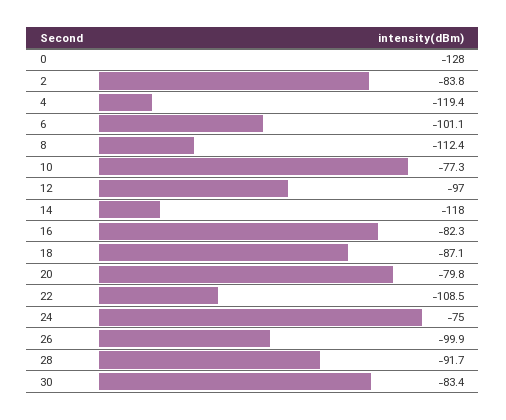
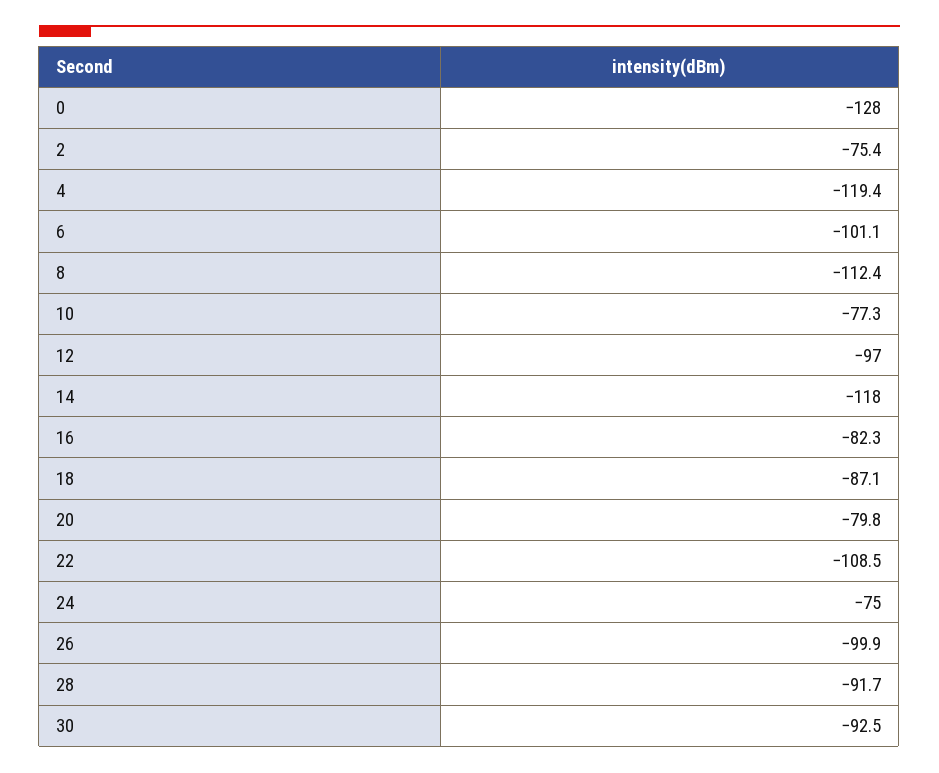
  {
    "0": -128,
-   "2": -83.8,
+   "2": -75.4,
    "4": -119.4,
    "6": -101.1,
    "8": -112.4,
    "10": -77.3,
    "12": -97,
    "14": -118,
    "16": -82.3,
    "18": -87.1,
    "20": -79.8,
    "22": -108.5,
    "24": -75,
    "26": -99.9,
    "28": -91.7,
-   "30": -83.4
+   "30": -92.5
  }

